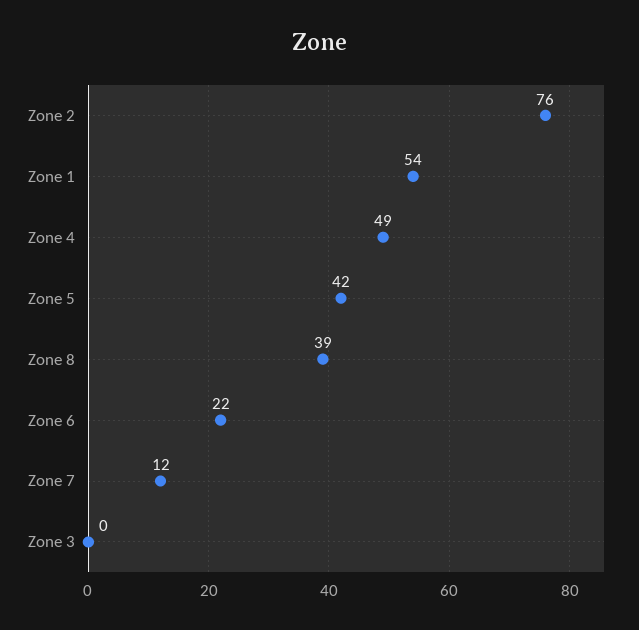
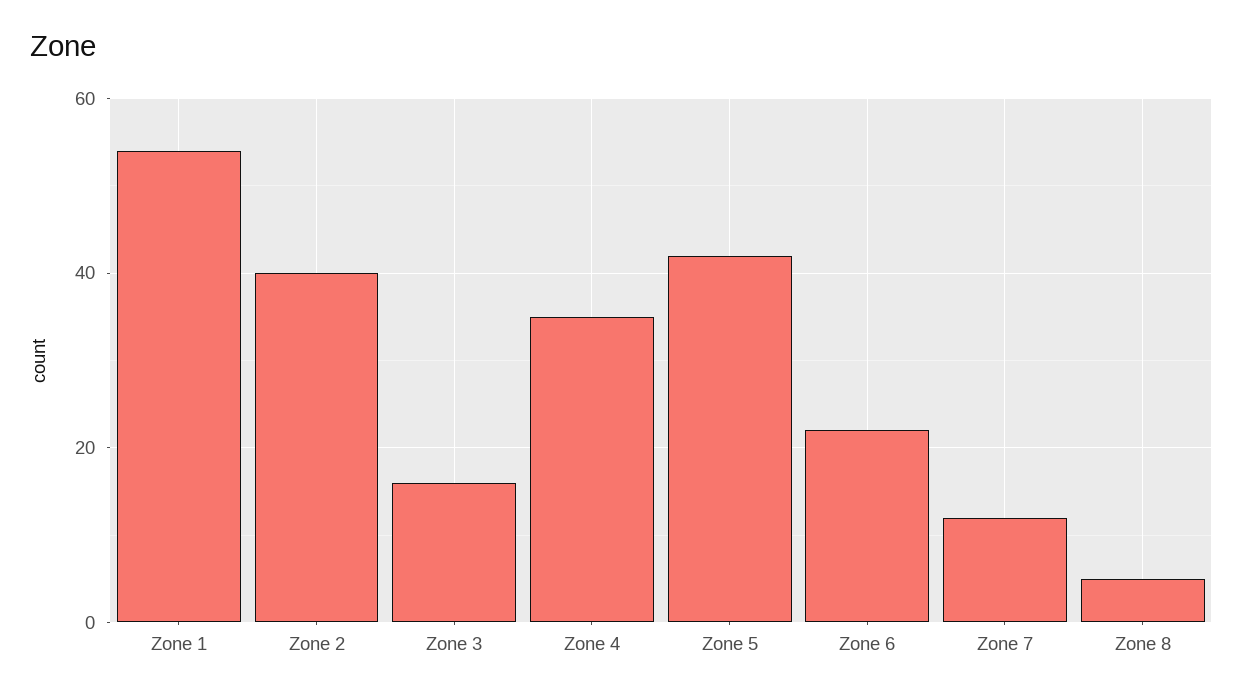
  {
-   "Zone 2": 76,
+   "Zone 2": 40,
    "Zone 1": 54,
-   "Zone 4": 49,
+   "Zone 4": 35,
    "Zone 5": 42,
-   "Zone 8": 39,
+   "Zone 8": 5,
    "Zone 6": 22,
    "Zone 7": 12,
-   "Zone 3": 0
+   "Zone 3": 15
  }

